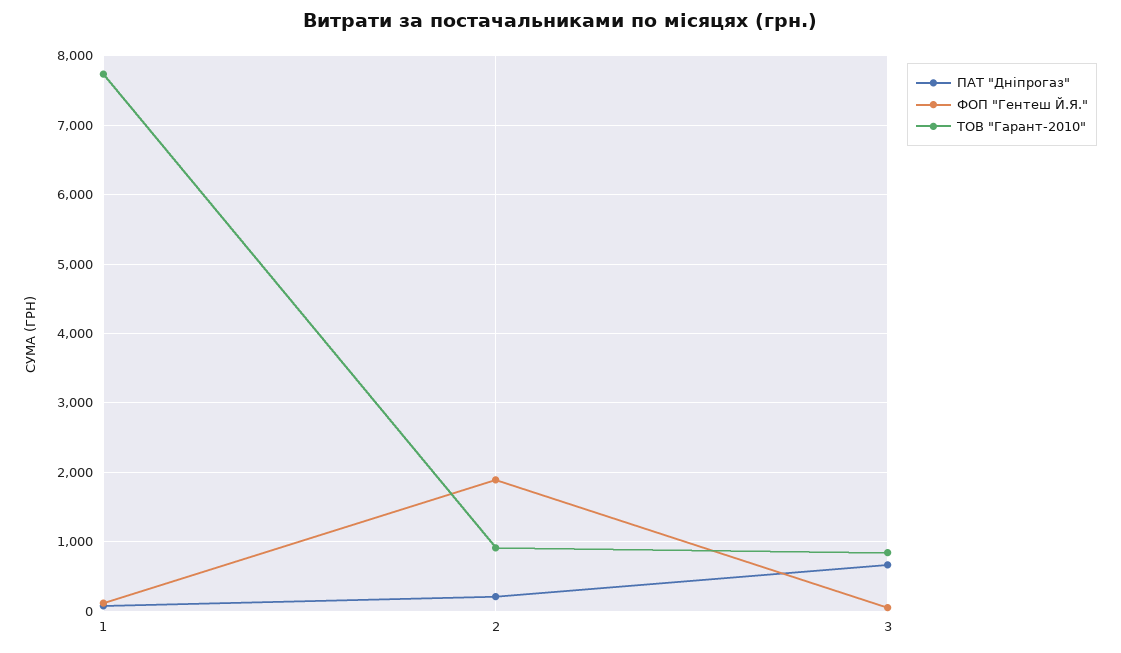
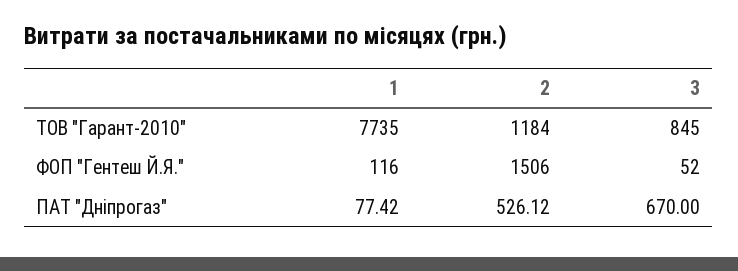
  {
    "ПАТ \"Дніпрогаз\"": {
      "1": 77.42,
-     "2": 200,
+     "2": 526.12,
      "3": 670
    },
    "ФОП \"Гентеш Й.Я.\"": {
      "1": 116,
-     "2": 1900,
+     "2": 1506,
      "3": 52
    },
    "ТОВ \"Гарант-2010\"": {
      "1": 7735,
-     "2": 900,
+     "2": 1184,
      "3": 845
    }
  }

